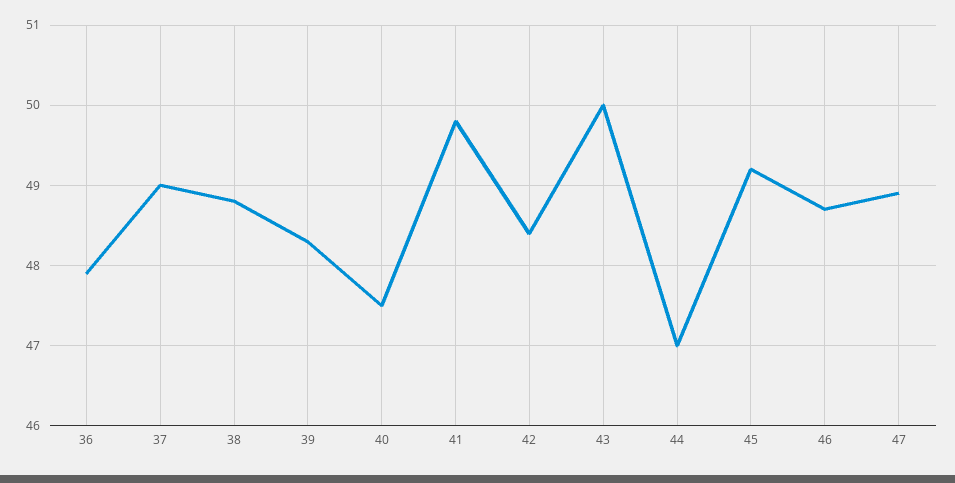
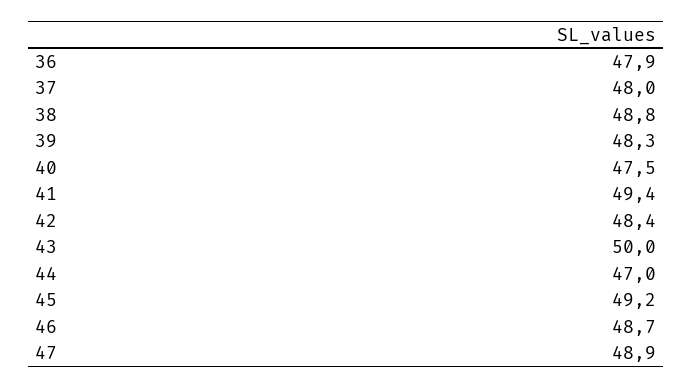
  {
    "36": 47.9,
-   "37": 49,
+   "37": 48,
    "38": 48.8,
    "39": 48.3,
    "40": 47.5,
-   "41": 49.8,
+   "41": 49.4,
    "42": 48.4,
    "43": 50,
    "44": 47,
    "45": 49.2,
    "46": 48.7,
    "47": 48.9
  }

